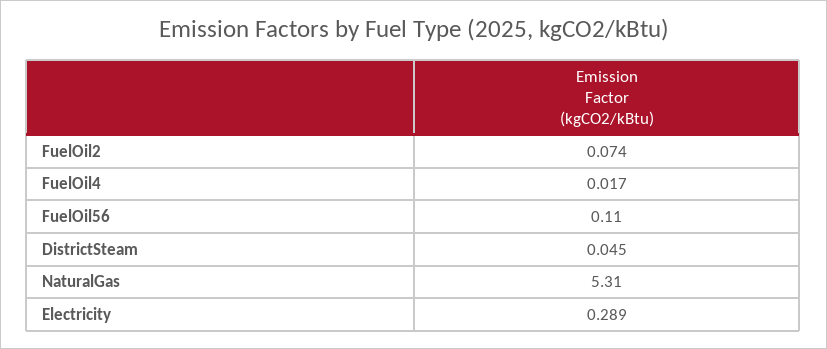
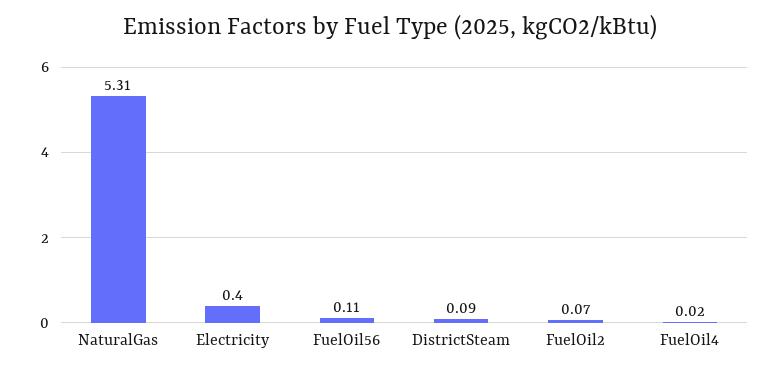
  {
    "FuelOil2": 0.074,
    "FuelOil4": 0.017,
    "FuelOil56": 0.11,
-   "DistrictSteam": 0.045,
+   "DistrictSteam": 0.09,
    "NaturalGas": 5.31,
-   "Electricity": 0.289
+   "Electricity": 0.4
  }

